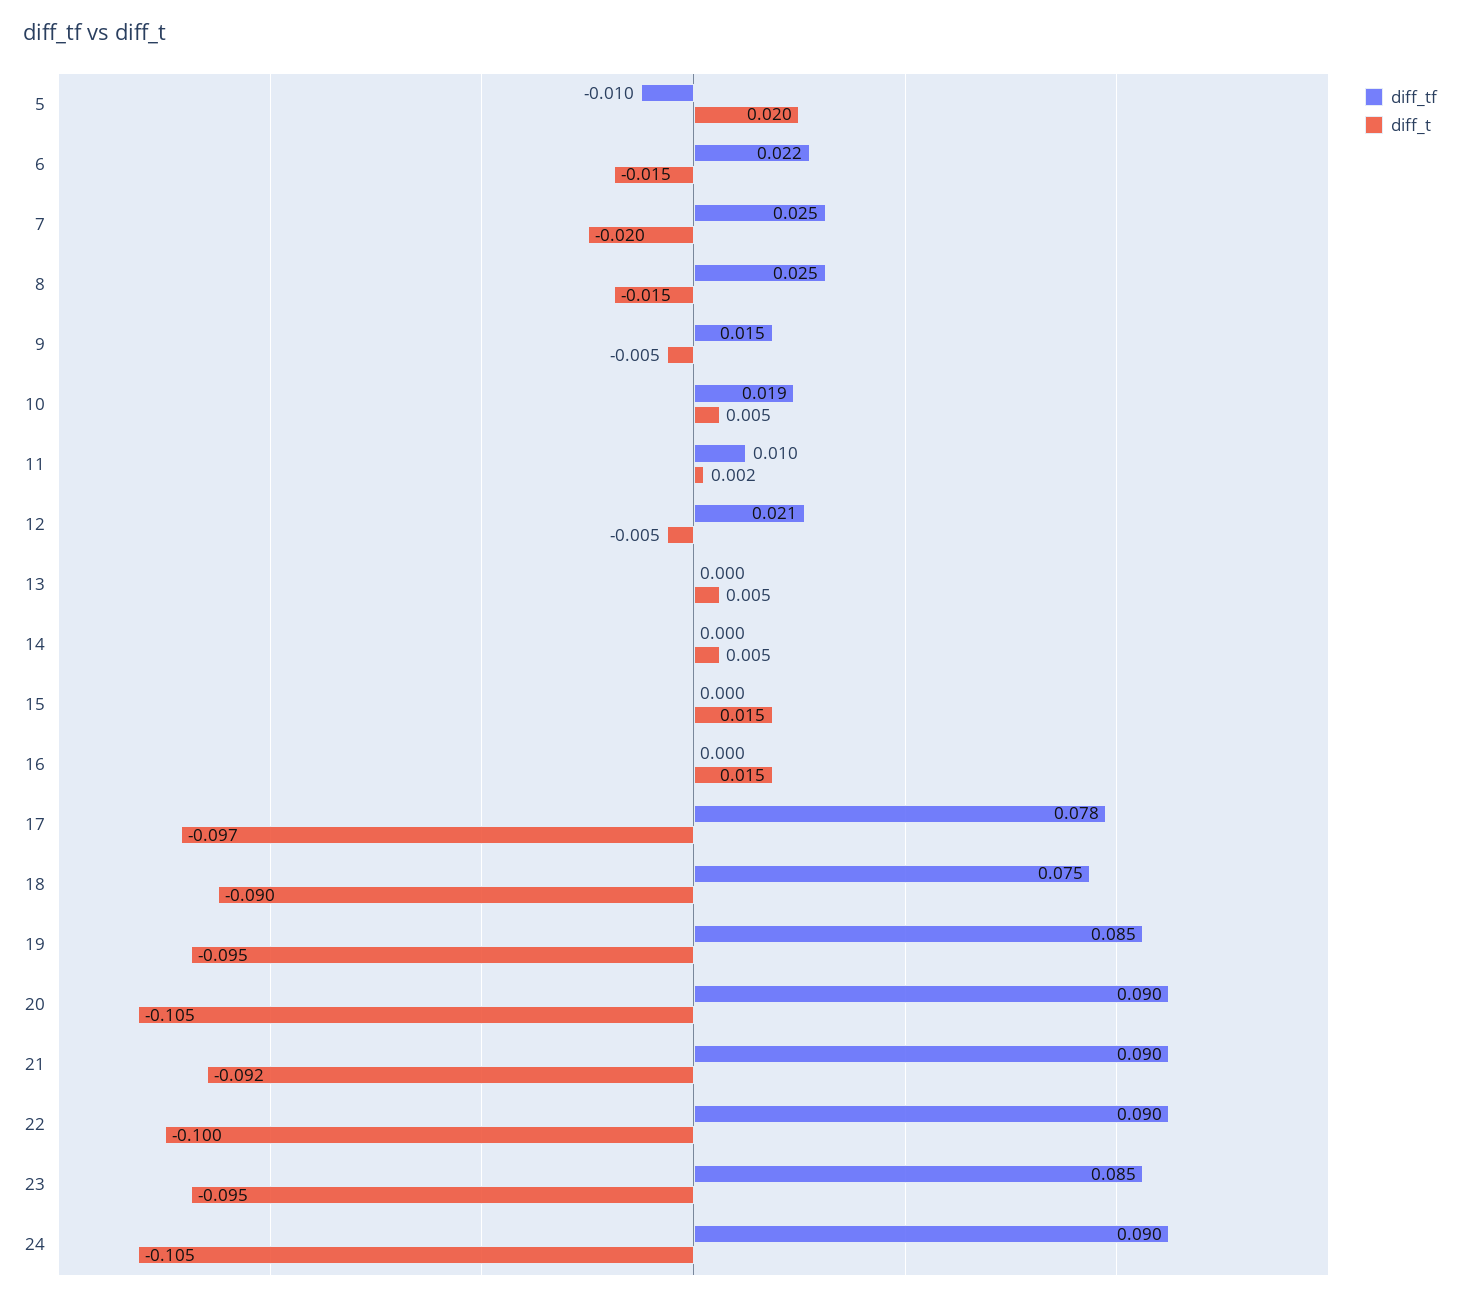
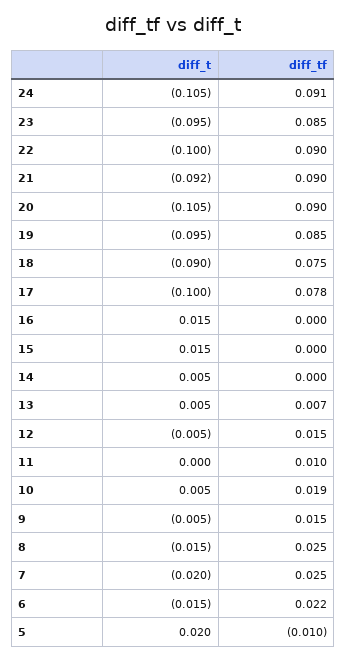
  {
    "diff_tf": {
      "5": -0.01,
      "6": 0.022,
      "7": 0.025,
      "8": 0.025,
      "9": 0.015,
      "10": 0.019,
      "11": 0.01,
-     "12": 0.021,
+     "12": 0.015,
-     "13": 0,
+     "13": 0.007,
      "14": 0,
      "15": 0,
      "16": 0,
      "17": 0.078,
      "18": 0.075,
      "19": 0.085,
      "20": 0.09,
      "21": 0.09,
      "22": 0.09,
      "23": 0.085,
-     "24": 0.09
+     "24": 0.091
    },
    "diff_t": {
      "5": 0.02,
      "6": -0.015,
      "7": -0.02,
      "8": -0.015,
      "9": -0.005,
      "10": 0.005,
-     "11": 0.002,
+     "11": 0,
      "12": -0.005,
      "13": 0.005,
      "14": 0.005,
      "15": 0.015,
      "16": 0.015,
-     "17": -0.097,
+     "17": -0.1,
      "18": -0.09,
      "19": -0.095,
      "20": -0.105,
      "21": -0.092,
      "22": -0.1,
      "23": -0.095,
      "24": -0.105
    }
  }

